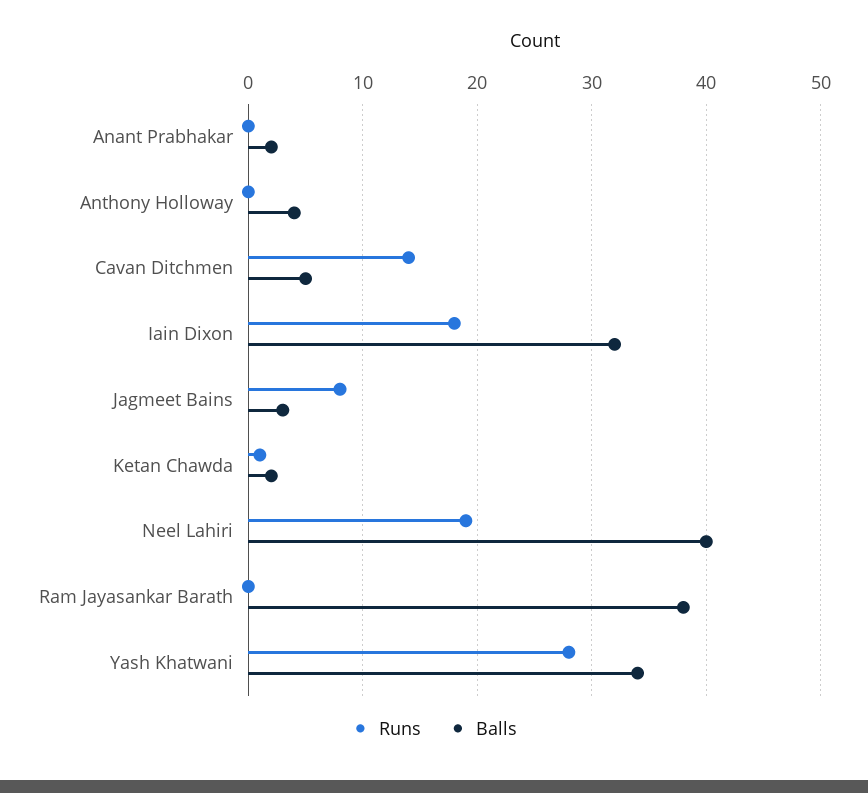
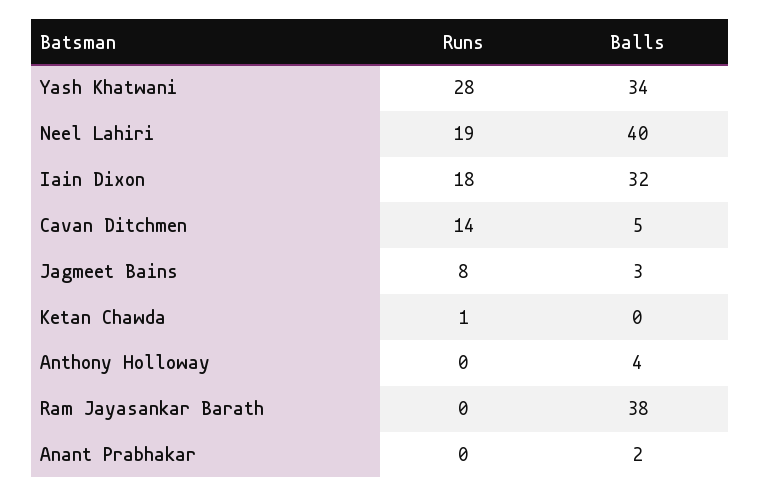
  {
    "Runs": {
      "Anant Prabhakar": 0,
      "Anthony Holloway": 0,
      "Cavan Ditchmen": 14,
      "Iain Dixon": 18,
      "Jagmeet Bains": 8,
      "Ketan Chawda": 1,
      "Neel Lahiri": 19,
      "Ram Jayasankar Barath": 0,
      "Yash Khatwani": 28
    },
    "Balls": {
      "Anant Prabhakar": 2,
      "Anthony Holloway": 4,
      "Cavan Ditchmen": 5,
      "Iain Dixon": 32,
      "Jagmeet Bains": 3,
-     "Ketan Chawda": 2,
+     "Ketan Chawda": 0,
      "Neel Lahiri": 40,
      "Ram Jayasankar Barath": 38,
      "Yash Khatwani": 34
    }
  }

